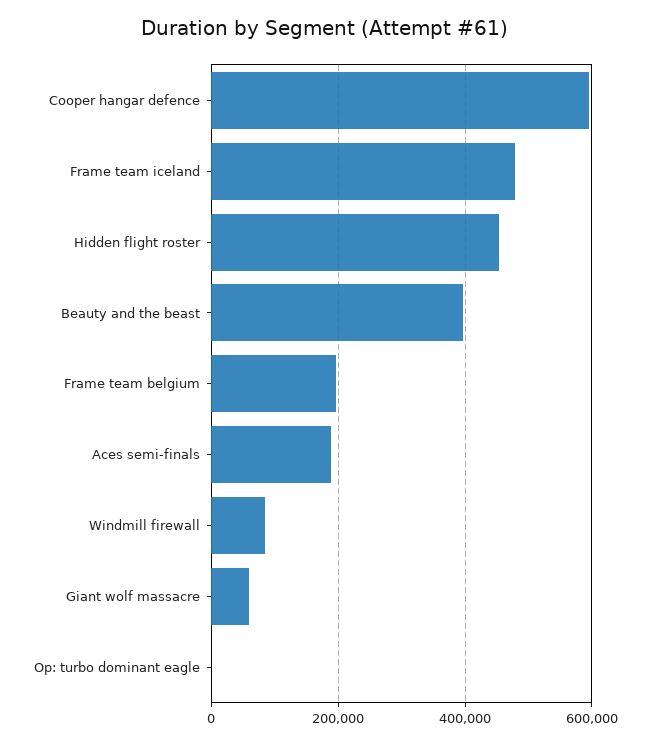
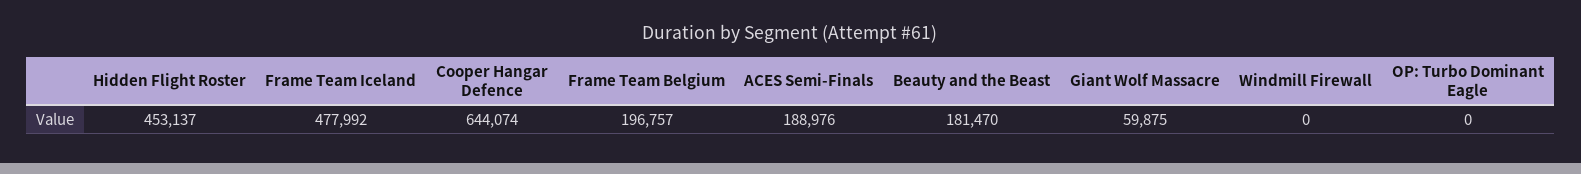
  {
-   "Cooper hangar defence": 600000,
+   "Cooper hangar defence": 644074,
    "Frame team iceland": 477992,
    "Hidden flight roster": 453137,
-   "Beauty and the beast": 400000,
+   "Beauty and the beast": 181470,
    "Frame team belgium": 196757,
    "Aces semi-finals": 188976,
-   "Windmill firewall": 80000,
+   "Windmill firewall": 0,
    "Giant wolf massacre": 59875,
    "Op: turbo dominant eagle": 0
  }

